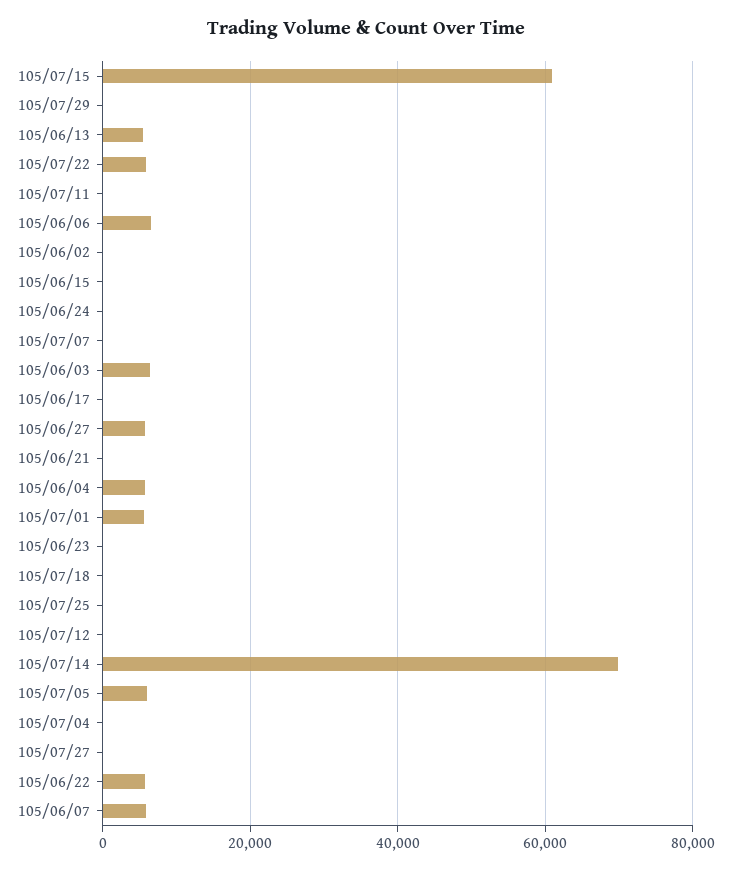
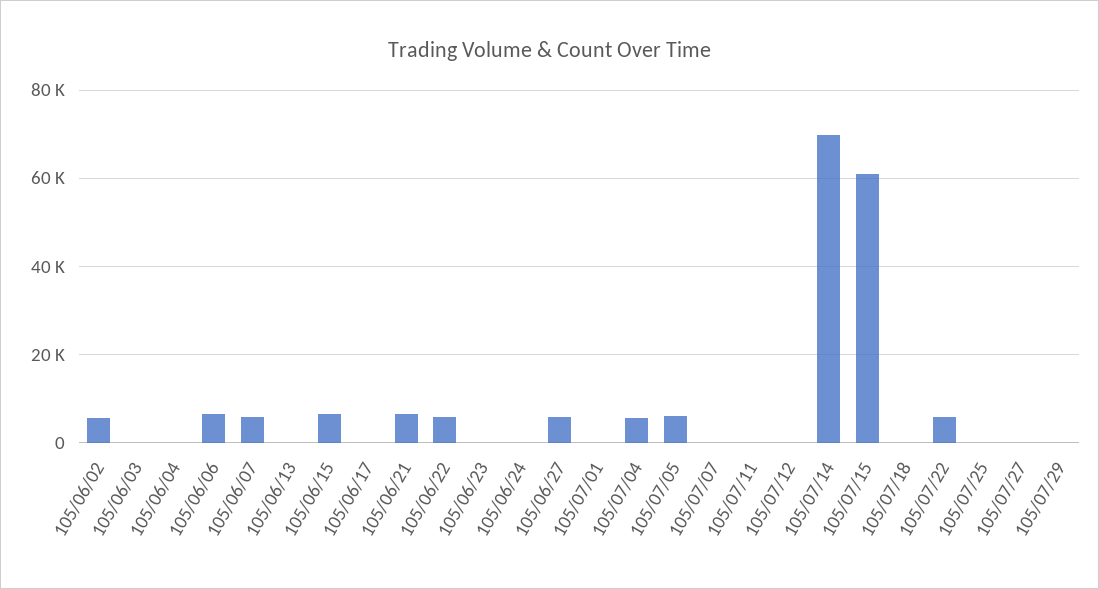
  {
    "105/07/15": 60000,
    "105/07/29": 0,
-   "105/06/13": 6000,
+   "105/06/13": 0,
    "105/07/22": 6000,
    "105/07/11": 0,
    "105/06/06": 6000,
-   "105/06/02": 0,
+   "105/06/02": 6000,
-   "105/06/15": 0,
+   "105/06/15": 6000,
    "105/06/24": 0,
    "105/07/07": 0,
-   "105/06/03": 6000,
+   "105/06/03": 0,
    "105/06/17": 0,
    "105/06/27": 6000,
-   "105/06/21": 0,
+   "105/06/21": 6000,
-   "105/06/04": 6000,
+   "105/06/04": 0,
-   "105/07/01": 6000,
+   "105/07/01": 0,
    "105/06/23": 0,
    "105/07/18": 0,
    "105/07/25": 0,
    "105/07/12": 0,
    "105/07/14": 70000,
    "105/07/05": 6000,
-   "105/07/04": 0,
+   "105/07/04": 6000,
    "105/07/27": 0,
    "105/06/22": 6000,
    "105/06/07": 6000
  }

